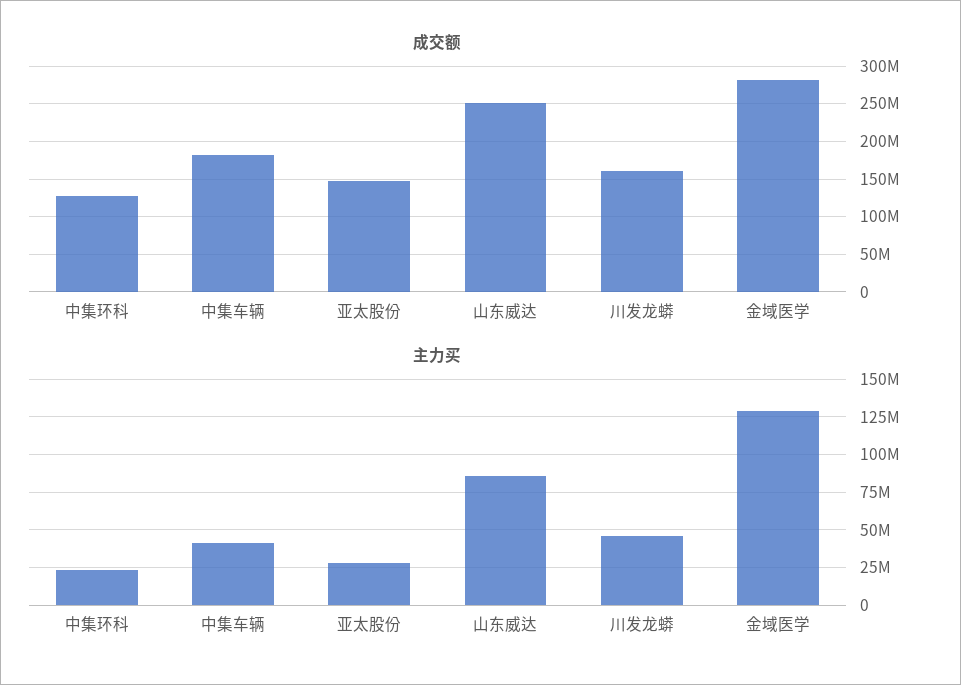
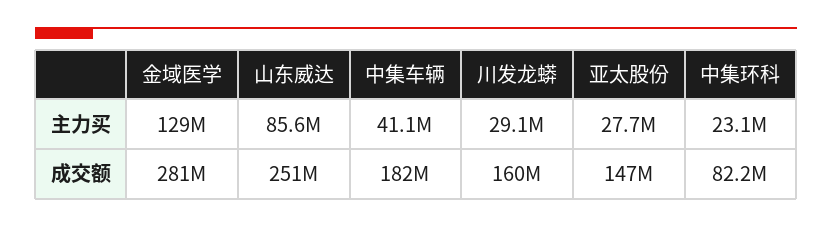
  {
    "成交额": {
-     "中集环科": 130000000,
+     "中集环科": 82200000,
      "中集车辆": 182000000,
      "亚太股份": 147000000,
      "山东威达": 251000000,
      "川发龙蟒": 160000000,
      "金域医学": 281000000
    },
    "主力买": {
      "中集环科": 23100000,
      "中集车辆": 41100000,
      "亚太股份": 27700000,
      "山东威达": 85600000,
-     "川发龙蟒": 45000000,
+     "川发龙蟒": 29100000,
      "金域医学": 129000000
    }
  }

